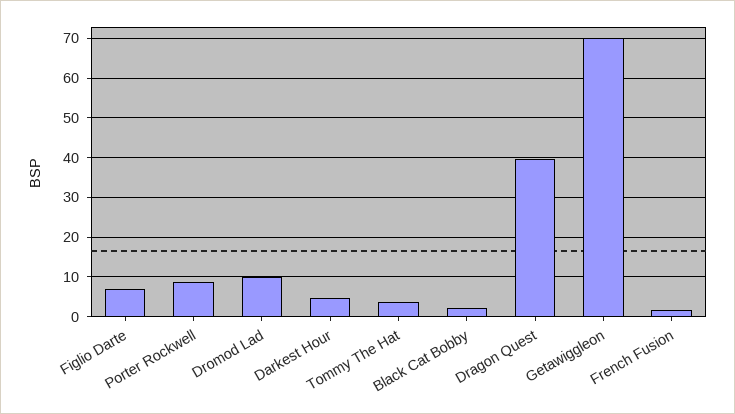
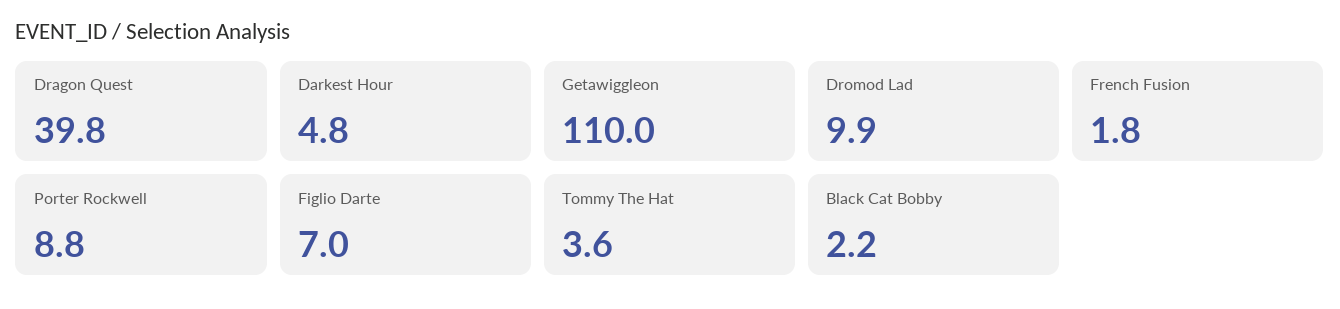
  {
    "Figlio Darte": 7,
    "Porter Rockwell": 8.8,
    "Dromod Lad": 9.9,
    "Darkest Hour": 4.8,
    "Tommy The Hat": 3.6,
    "Black Cat Bobby": 2.2,
    "Dragon Quest": 39.8,
-   "Getawiggleon": 70,
+   "Getawiggleon": 110,
    "French Fusion": 1.8
  }

